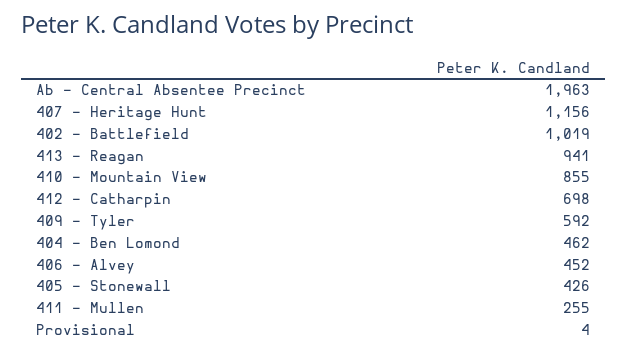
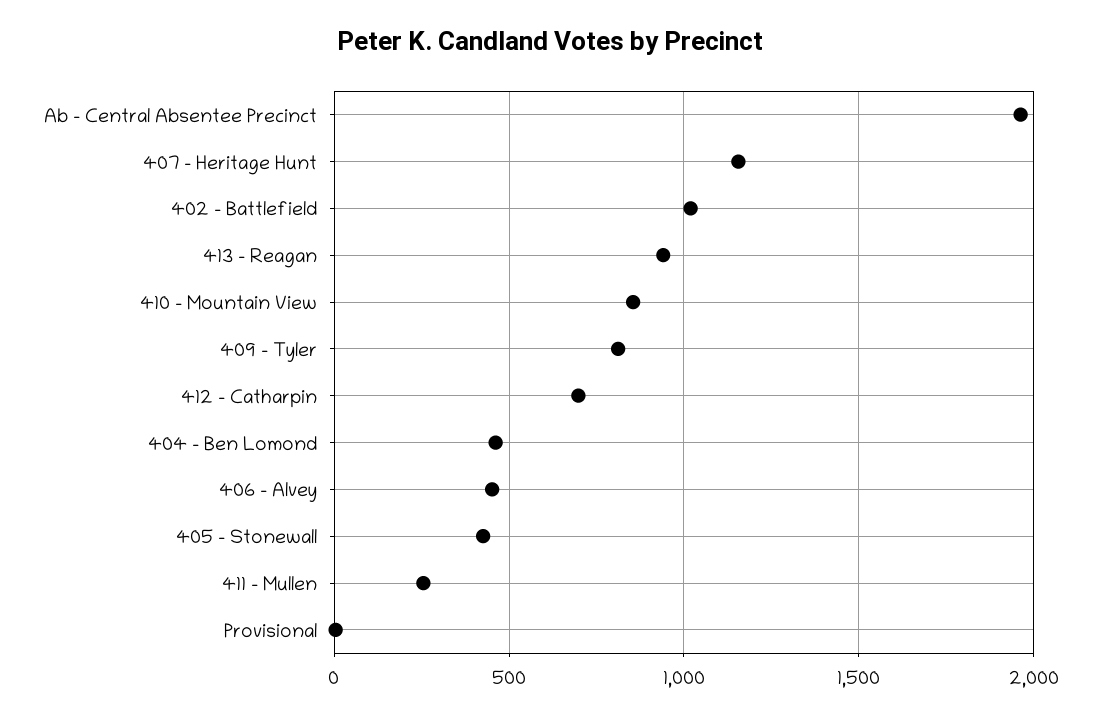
  {
    "Ab - Central Absentee Precinct": 1963,
    "407 - Heritage Hunt": 1156,
    "402 - Battlefield": 1019,
    "413 - Reagan": 941,
    "410 - Mountain View": 855,
    "412 - Catharpin": 698,
-   "409 - Tyler": 592,
+   "409 - Tyler": 800,
    "404 - Ben Lomond": 462,
    "406 - Alvey": 452,
    "405 - Stonewall": 426,
    "411 - Mullen": 255,
    "Provisional": 4
  }

